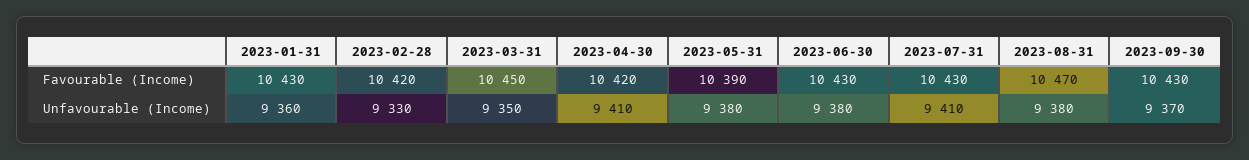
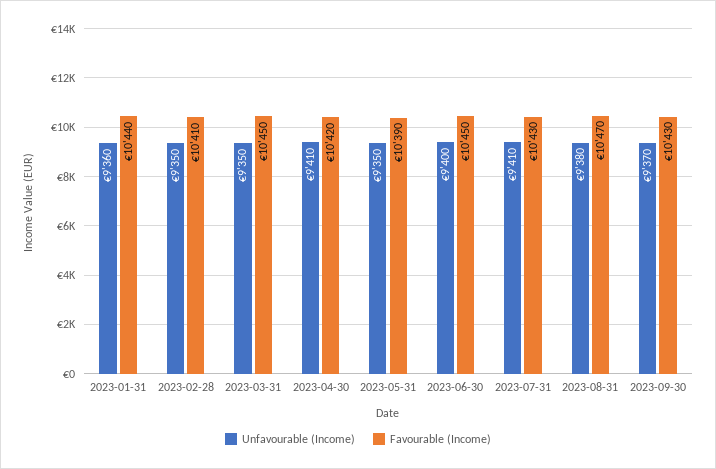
  {
    "Favourable (Income)": {
-     "2023-01-31": 10430,
+     "2023-01-31": 10440,
-     "2023-02-28": 10420,
+     "2023-02-28": 10410,
      "2023-03-31": 10450,
      "2023-04-30": 10420,
      "2023-05-31": 10390,
-     "2023-06-30": 10430,
+     "2023-06-30": 10450,
      "2023-07-31": 10430,
      "2023-08-31": 10470,
      "2023-09-30": 10430
    },
    "Unfavourable (Income)": {
      "2023-01-31": 9360,
-     "2023-02-28": 9330,
+     "2023-02-28": 9350,
      "2023-03-31": 9350,
      "2023-04-30": 9410,
-     "2023-05-31": 9380,
+     "2023-05-31": 9350,
-     "2023-06-30": 9380,
+     "2023-06-30": 9400,
      "2023-07-31": 9410,
      "2023-08-31": 9380,
      "2023-09-30": 9370
    }
  }

